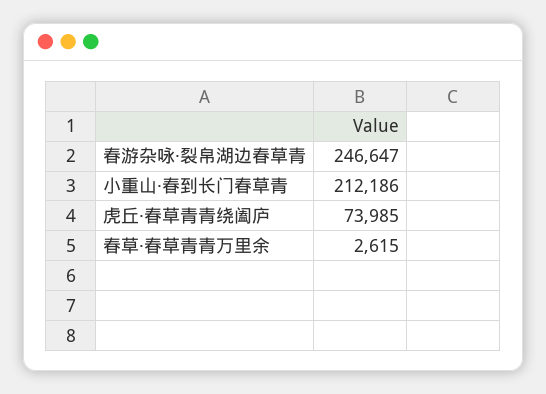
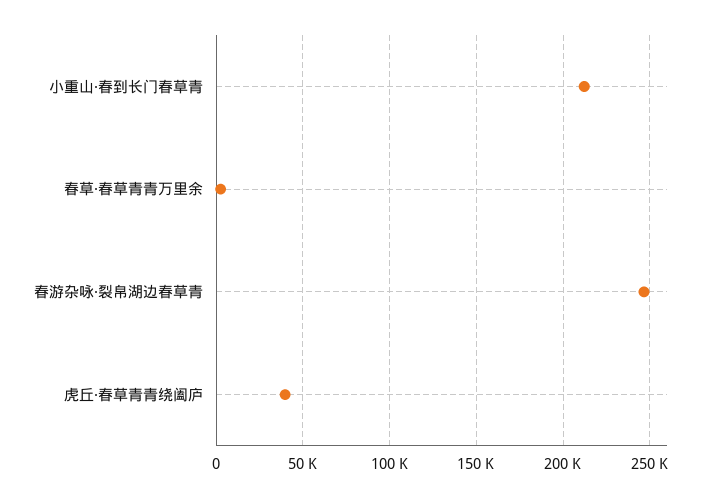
  {
    "春游杂咏·裂帛湖边春草青": 246647,
    "小重山·春到长门春草青": 212186,
-   "虎丘·春草青青绕阖庐": 73985,
+   "虎丘·春草青青绕阖庐": 40000,
    "春草·春草青青万里余": 2615
  }

